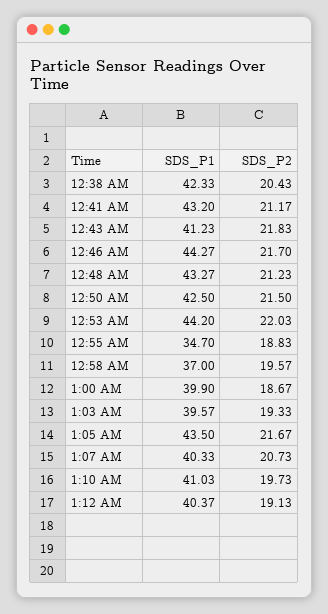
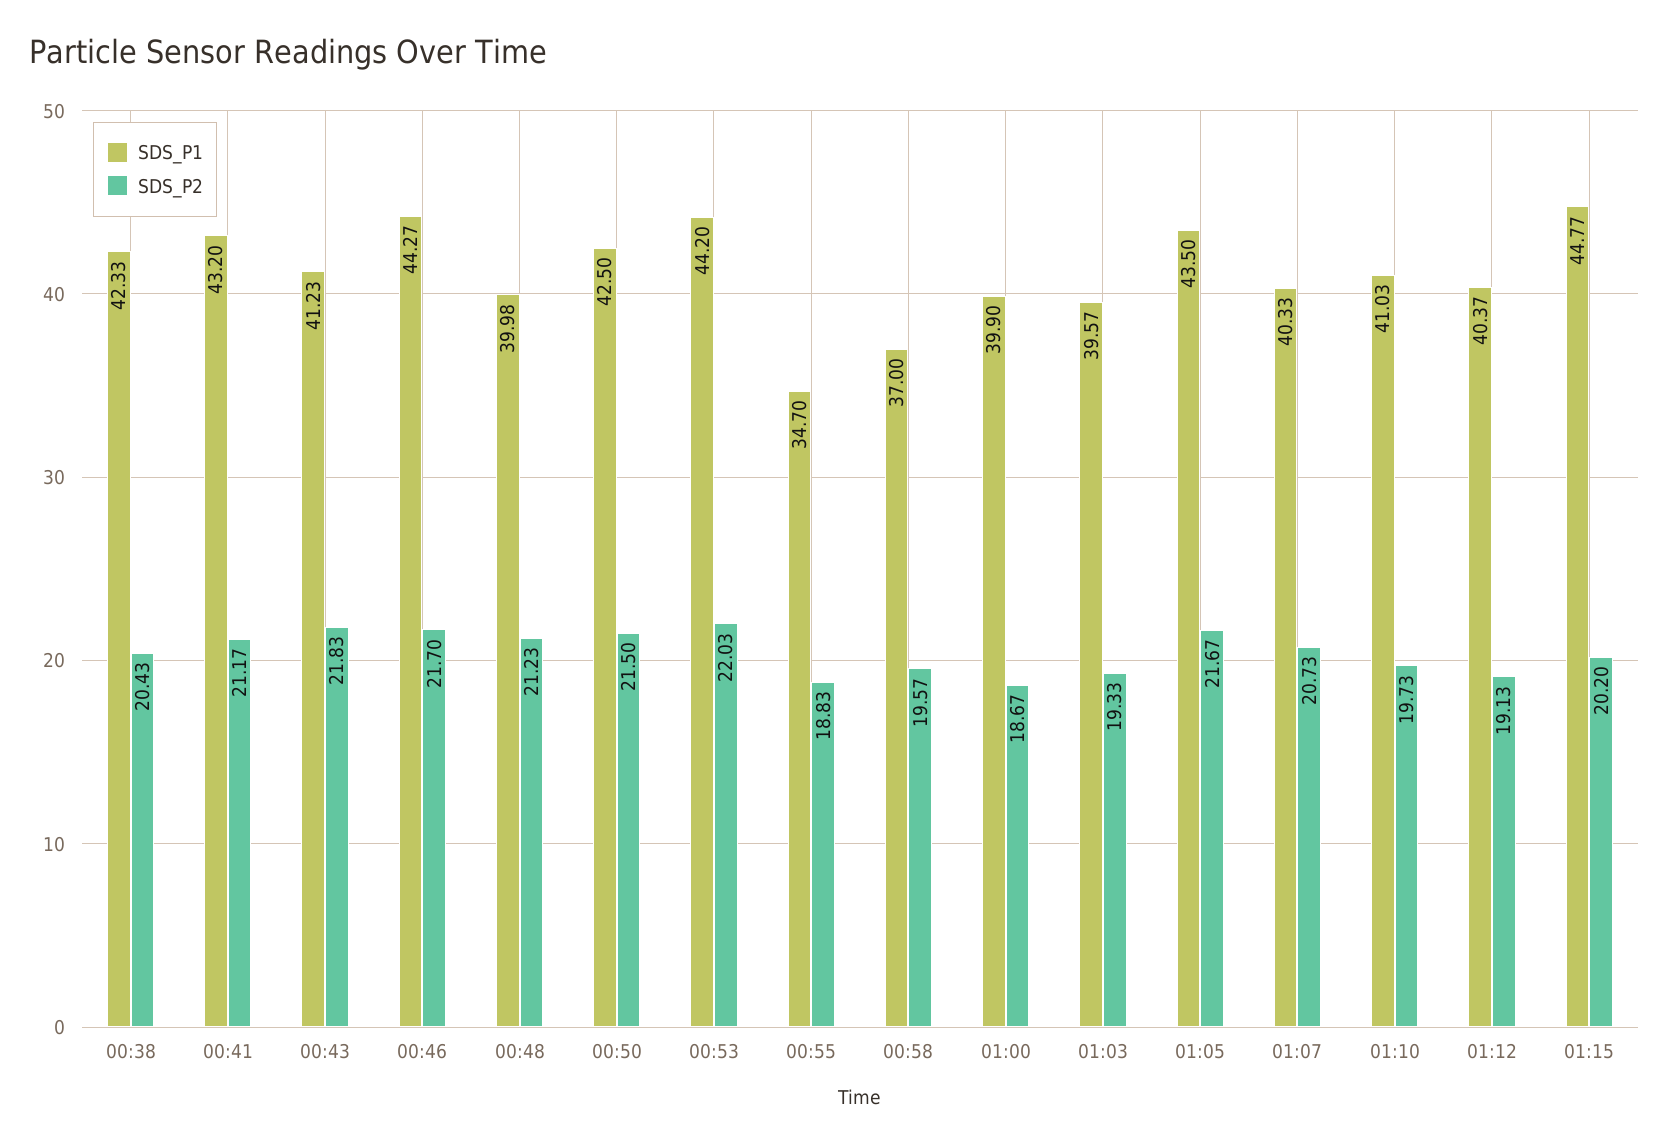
  {
    "SDS_P1": {
      "12:38 AM": 42.33,
      "12:41 AM": 43.2,
      "12:43 AM": 41.23,
      "12:46 AM": 44.27,
-     "12:48 AM": 43.27,
+     "12:48 AM": 39.98,
      "12:50 AM": 42.5,
      "12:53 AM": 44.2,
      "12:55 AM": 34.7,
      "12:58 AM": 37,
      "1:00 AM": 39.9,
      "1:03 AM": 39.57,
      "1:05 AM": 43.5,
      "1:07 AM": 40.33,
      "1:10 AM": 41.03,
-     "1:12 AM": 40.37
+     "1:12 AM": 40.37,
+     "01:15": 44.77
    },
    "SDS_P2": {
      "12:38 AM": 20.43,
      "12:41 AM": 21.17,
      "12:43 AM": 21.83,
      "12:46 AM": 21.7,
      "12:48 AM": 21.23,
      "12:50 AM": 21.5,
      "12:53 AM": 22.03,
      "12:55 AM": 18.83,
      "12:58 AM": 19.57,
      "1:00 AM": 18.67,
      "1:03 AM": 19.33,
      "1:05 AM": 21.67,
      "1:07 AM": 20.73,
      "1:10 AM": 19.73,
-     "1:12 AM": 19.13
+     "1:12 AM": 19.13,
+     "01:15": 20.2
    }
  }

